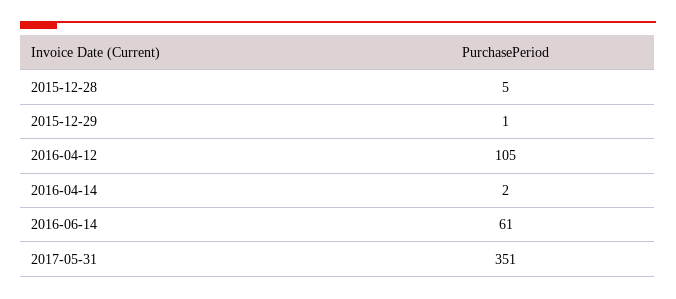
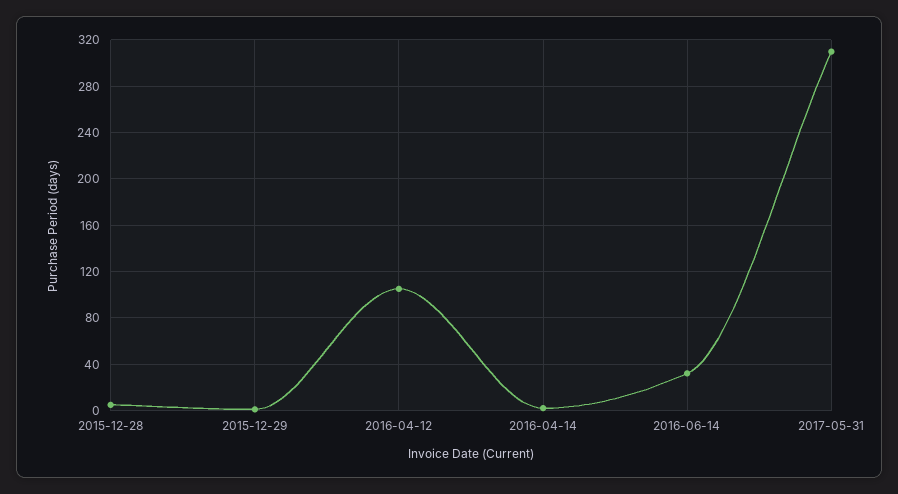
  {
    "2015-12-28": 5,
    "2015-12-29": 1,
    "2016-04-12": 105,
    "2016-04-14": 2,
-   "2016-06-14": 61,
+   "2016-06-14": 30,
-   "2017-05-31": 351
+   "2017-05-31": 310
  }

